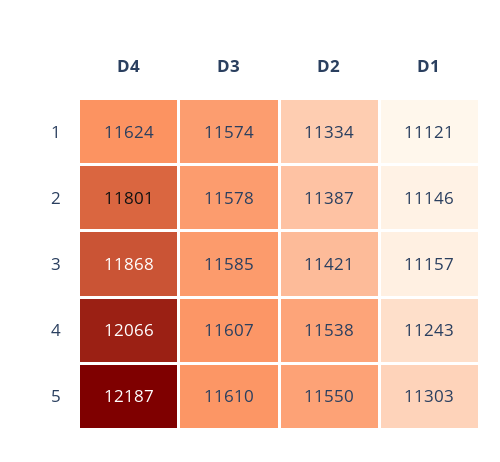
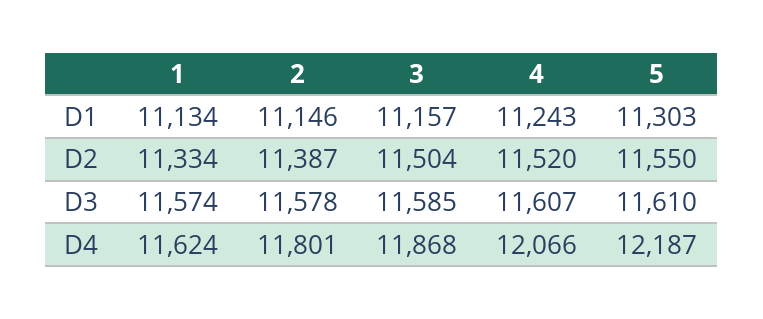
  {
    "D4": {
      "1": 11624,
      "2": 11801,
      "3": 11868,
      "4": 12066,
      "5": 12187
    },
    "D3": {
      "1": 11574,
      "2": 11578,
      "3": 11585,
      "4": 11607,
      "5": 11610
    },
    "D2": {
      "1": 11334,
      "2": 11387,
-     "3": 11421,
+     "3": 11504,
-     "4": 11538,
+     "4": 11520,
      "5": 11550
    },
    "D1": {
-     "1": 11121,
+     "1": 11134,
      "2": 11146,
      "3": 11157,
      "4": 11243,
      "5": 11303
    }
  }

